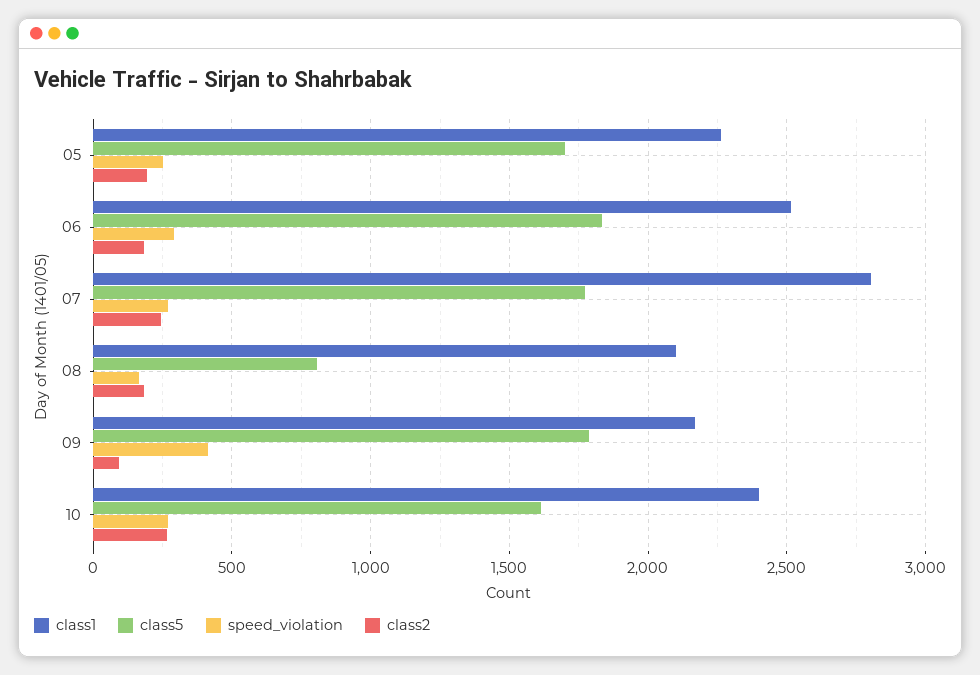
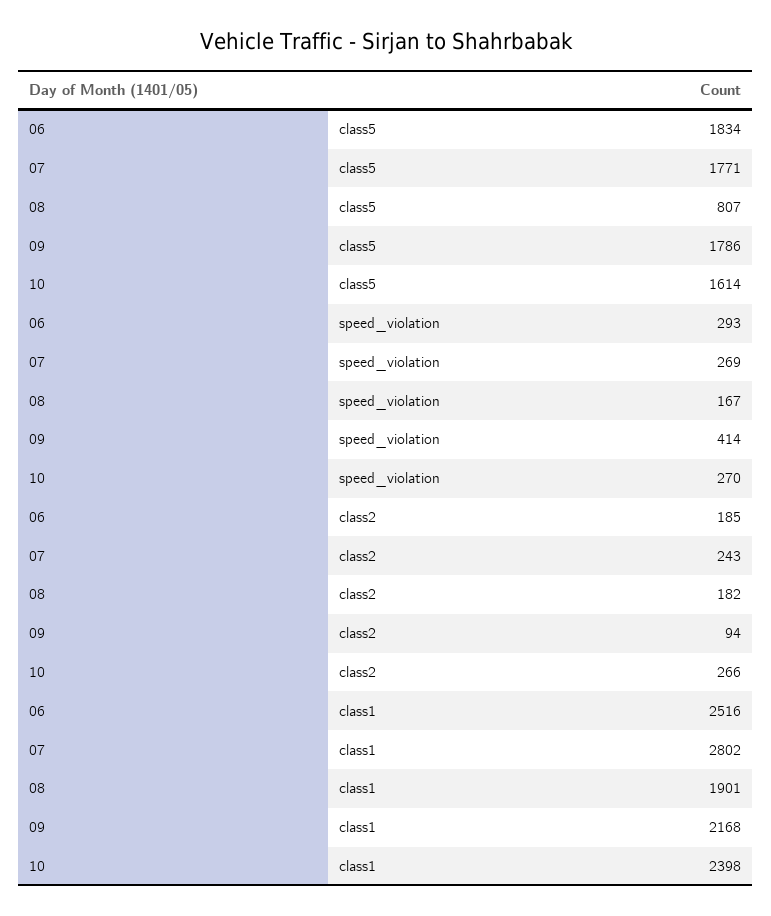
  {
    "class1": {
-     "05": 2250,
      "06": 2516,
      "07": 2802,
-     "08": 2100,
+     "08": 1901,
      "09": 2168,
      "10": 2398
    },
    "class5": {
-     "05": 1700,
      "06": 1834,
      "07": 1771,
      "08": 807,
      "09": 1786,
      "10": 1614
    },
    "speed_violation": {
-     "05": 250,
      "06": 293,
      "07": 269,
      "08": 167,
      "09": 414,
      "10": 270
    },
    "class2": {
-     "05": 200,
      "06": 185,
      "07": 243,
      "08": 182,
      "09": 94,
      "10": 266
    }
  }

